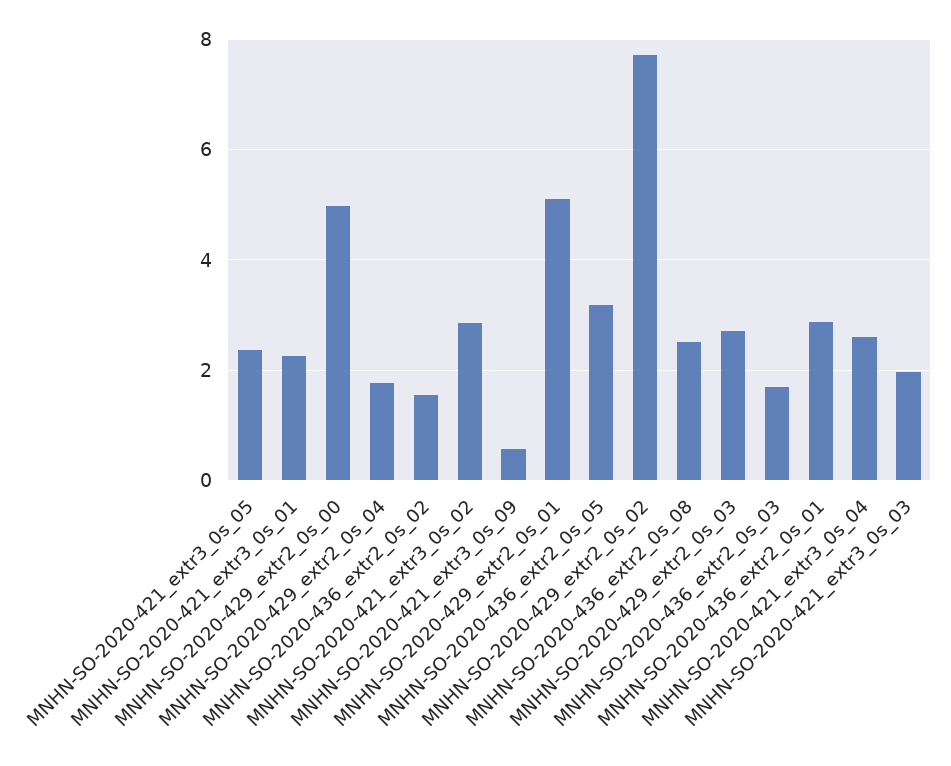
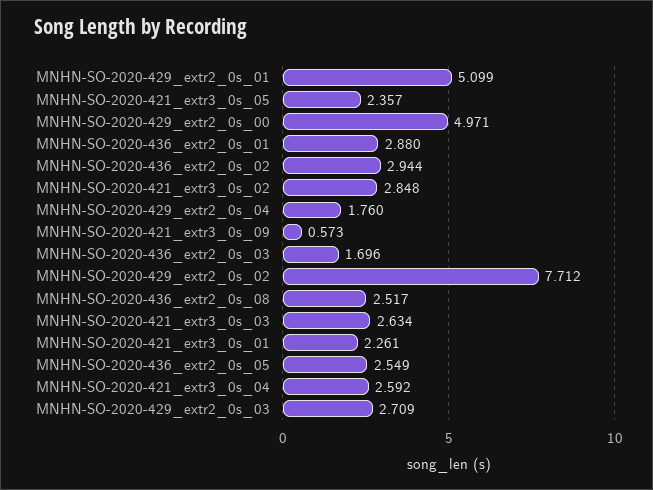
  {
    "MNHN-SO-2020-421_extr3_0s_05": 2.357,
    "MNHN-SO-2020-421_extr3_0s_01": 2.261,
    "MNHN-SO-2020-429_extr2_0s_00": 4.971,
    "MNHN-SO-2020-429_extr2_0s_04": 1.76,
-   "MNHN-SO-2020-436_extr2_0s_02": 1.6,
+   "MNHN-SO-2020-436_extr2_0s_02": 2.944,
    "MNHN-SO-2020-421_extr3_0s_02": 2.848,
    "MNHN-SO-2020-421_extr3_0s_09": 0.573,
    "MNHN-SO-2020-429_extr2_0s_01": 5.099,
-   "MNHN-SO-2020-436_extr2_0s_05": 3.2,
+   "MNHN-SO-2020-436_extr2_0s_05": 2.549,
    "MNHN-SO-2020-429_extr2_0s_02": 7.712,
    "MNHN-SO-2020-436_extr2_0s_08": 2.517,
    "MNHN-SO-2020-429_extr2_0s_03": 2.709,
    "MNHN-SO-2020-436_extr2_0s_03": 1.696,
    "MNHN-SO-2020-436_extr2_0s_01": 2.88,
    "MNHN-SO-2020-421_extr3_0s_04": 2.592,
-   "MNHN-SO-2020-421_extr3_0s_03": 2
+   "MNHN-SO-2020-421_extr3_0s_03": 2.634
  }

